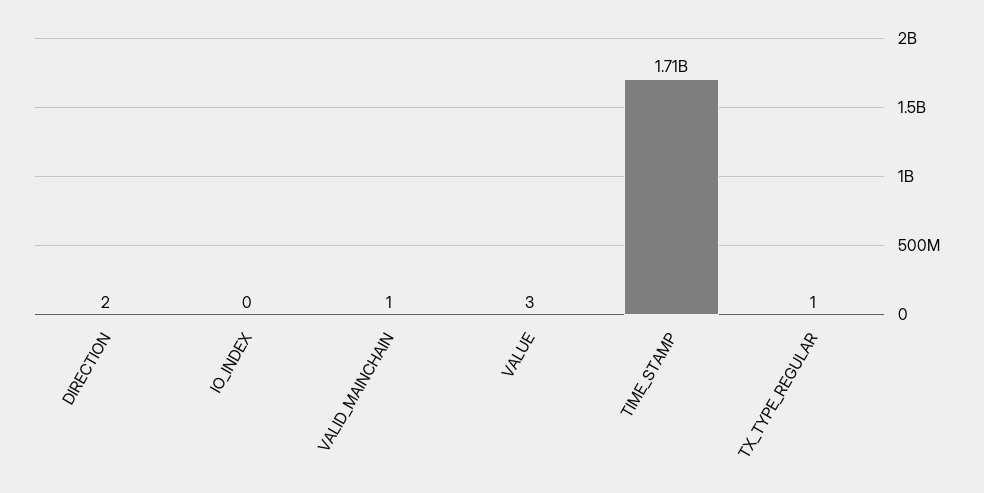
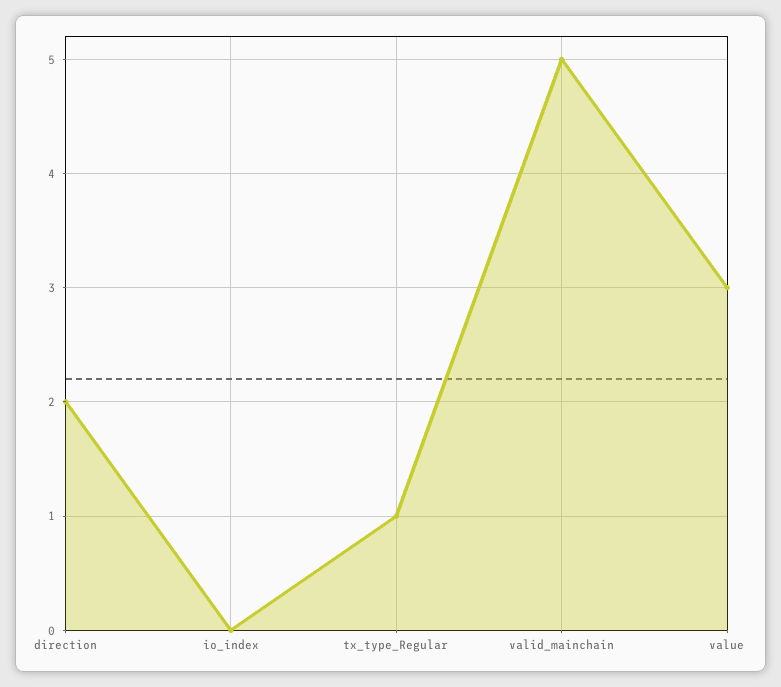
  {
    "DIRECTION": 2,
    "IO_INDEX": 0,
-   "VALID_MAINCHAIN": 1,
+   "VALID_MAINCHAIN": 5,
    "VALUE": 3,
-   "TIME_STAMP": 1710000000,
    "TX_TYPE_REGULAR": 1
  }

